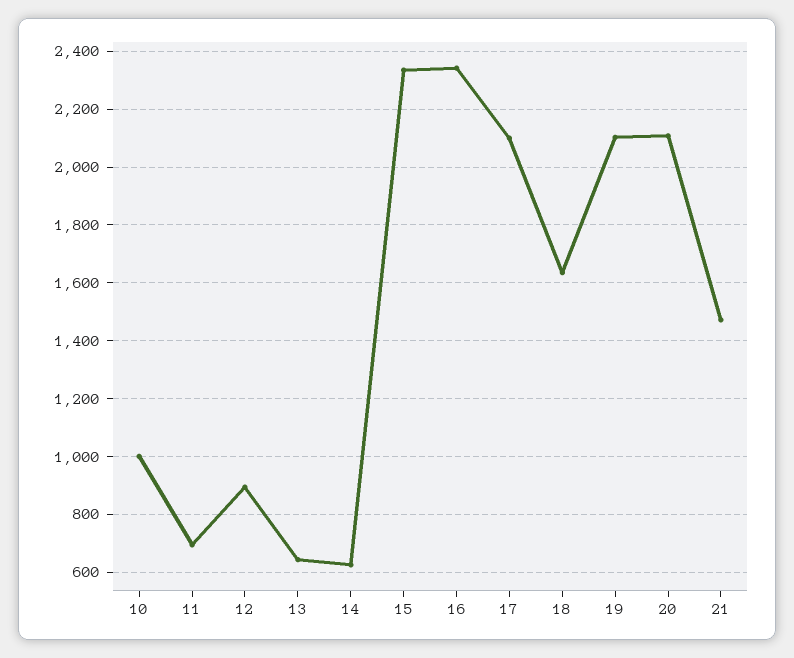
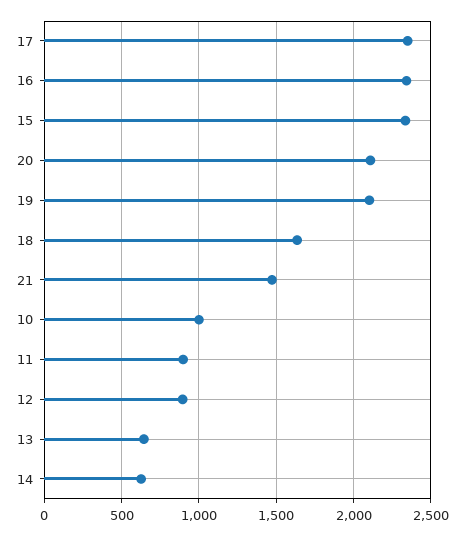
  {
    "10": 1000,
-   "11": 700,
+   "11": 900,
    "12": 900,
    "13": 650,
    "14": 625,
    "15": 2325,
    "16": 2350,
-   "17": 2100,
+   "17": 2350,
    "18": 1625,
    "19": 2100,
    "20": 2100,
    "21": 1475
  }

